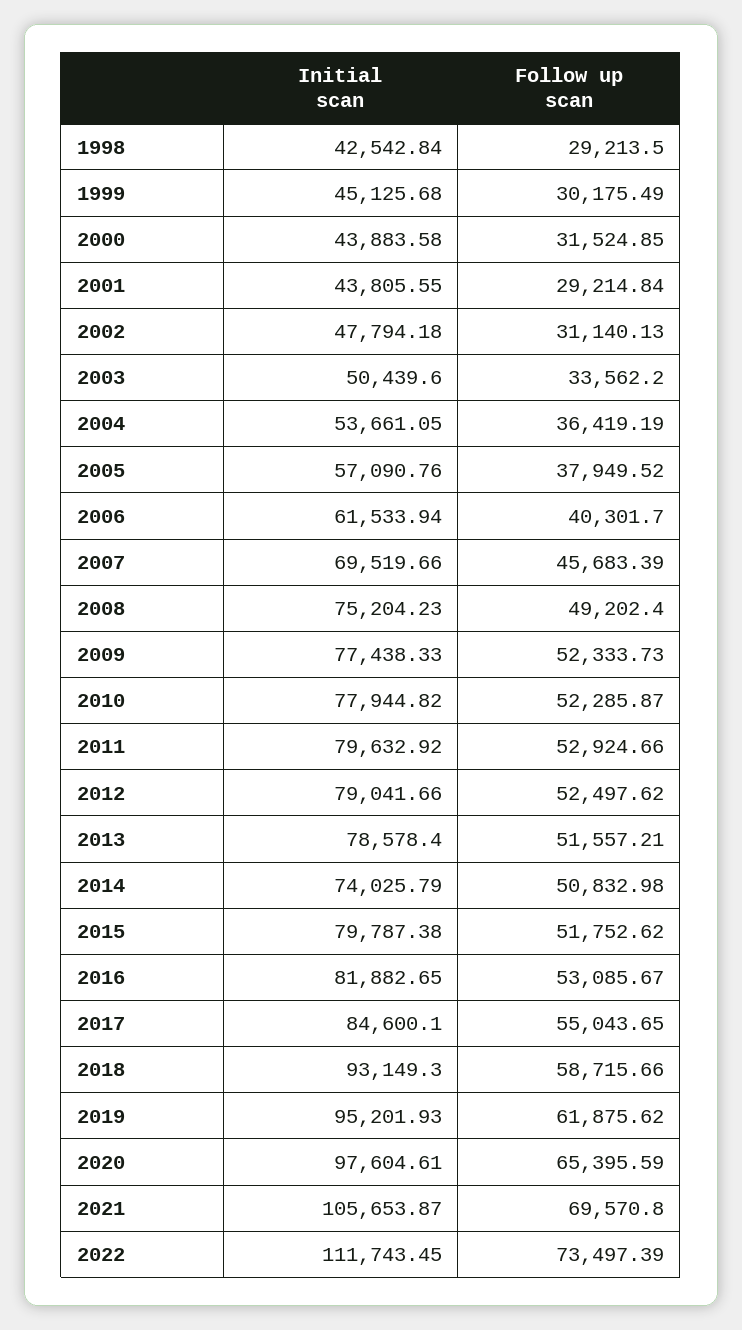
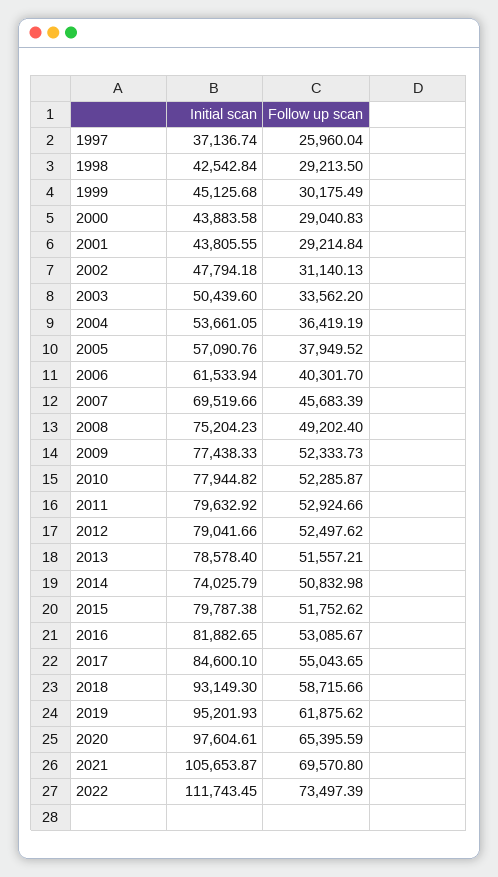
  {
    "Initial scan": {
      "1998": 42542.84,
      "1999": 45125.68,
      "2000": 43883.58,
      "2001": 43805.55,
      "2002": 47794.18,
      "2003": 50439.6,
      "2004": 53661.05,
      "2005": 57090.76,
      "2006": 61533.94,
      "2007": 69519.66,
      "2008": 75204.23,
      "2009": 77438.33,
      "2010": 77944.82,
      "2011": 79632.92,
      "2012": 79041.66,
      "2013": 78578.4,
      "2014": 74025.79,
      "2015": 79787.38,
      "2016": 81882.65,
      "2017": 84600.1,
      "2018": 93149.3,
      "2019": 95201.93,
      "2020": 97604.61,
      "2021": 105653.87,
-     "2022": 111743.45
+     "2022": 111743.45,
+     "1997": 37136.74
    },
    "Follow up scan": {
      "1998": 29213.5,
      "1999": 30175.49,
-     "2000": 31524.85,
+     "2000": 29040.83,
      "2001": 29214.84,
      "2002": 31140.13,
      "2003": 33562.2,
      "2004": 36419.19,
      "2005": 37949.52,
      "2006": 40301.7,
      "2007": 45683.39,
      "2008": 49202.4,
      "2009": 52333.73,
      "2010": 52285.87,
      "2011": 52924.66,
      "2012": 52497.62,
      "2013": 51557.21,
      "2014": 50832.98,
      "2015": 51752.62,
      "2016": 53085.67,
      "2017": 55043.65,
      "2018": 58715.66,
      "2019": 61875.62,
      "2020": 65395.59,
      "2021": 69570.8,
-     "2022": 73497.39
+     "2022": 73497.39,
+     "1997": 25960.04
    }
  }

